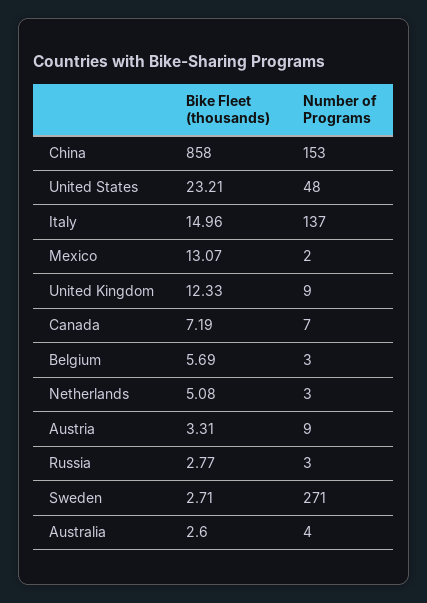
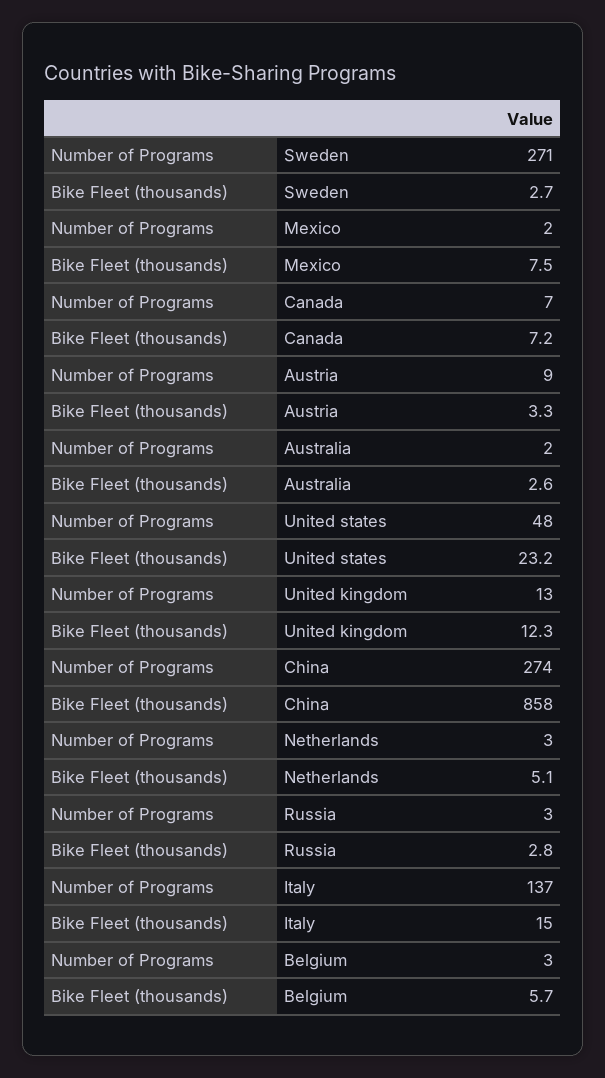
  {
    "Bike Fleet (thousands)": {
      "China": 858,
      "United States": 23.21,
      "Italy": 14.96,
-     "Mexico": 13.07,
+     "Mexico": 7.5,
      "United Kingdom": 12.33,
      "Canada": 7.19,
      "Belgium": 5.69,
      "Netherlands": 5.08,
      "Austria": 3.31,
      "Russia": 2.77,
      "Sweden": 2.71,
      "Australia": 2.6
    },
    "Number of Programs": {
-     "China": 153,
+     "China": 274,
      "United States": 48,
      "Italy": 137,
      "Mexico": 2,
-     "United Kingdom": 9,
+     "United Kingdom": 13,
      "Canada": 7,
      "Belgium": 3,
      "Netherlands": 3,
      "Austria": 9,
      "Russia": 3,
      "Sweden": 271,
-     "Australia": 4
+     "Australia": 2
    }
  }

